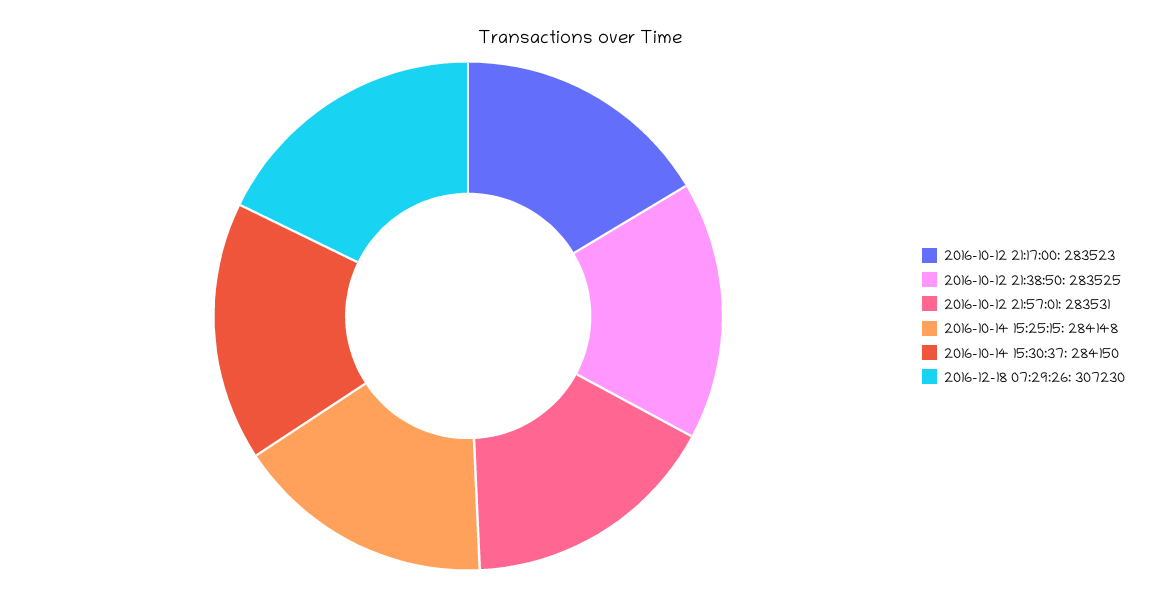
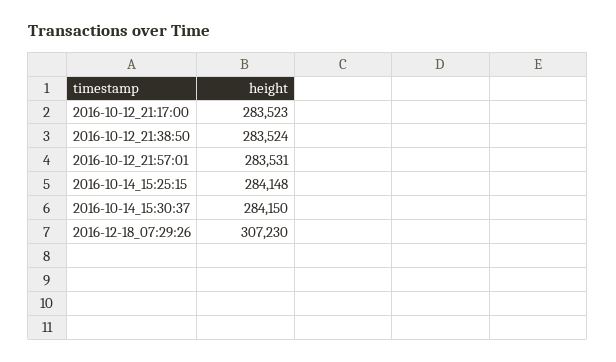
  {
    "2016-10-12 21:17:00": 283523,
-   "2016-10-12 21:38:50": 283525,
+   "2016-10-12 21:38:50": 283524,
    "2016-10-12 21:57:01": 283531,
    "2016-10-14 15:25:15": 284148,
    "2016-10-14 15:30:37": 284150,
    "2016-12-18 07:29:26": 307230
  }

